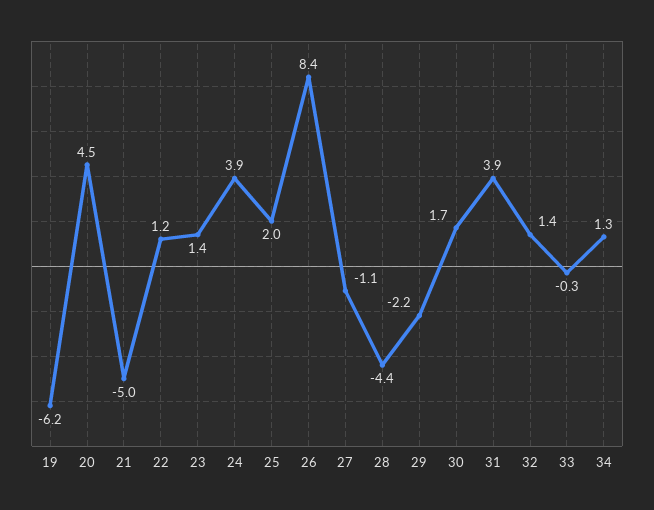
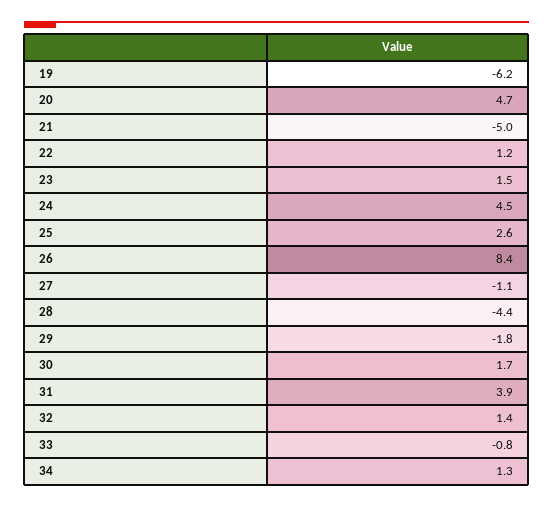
  {
    "19": -6.2,
-   "20": 4.5,
+   "20": 4.7,
    "21": -5,
    "22": 1.2,
-   "23": 1.4,
+   "23": 1.5,
-   "24": 3.9,
+   "24": 4.5,
-   "25": 2,
+   "25": 2.6,
    "26": 8.4,
    "27": -1.1,
    "28": -4.4,
-   "29": -2.2,
+   "29": -1.8,
    "30": 1.7,
    "31": 3.9,
    "32": 1.4,
-   "33": -0.3,
+   "33": -0.8,
    "34": 1.3
  }

